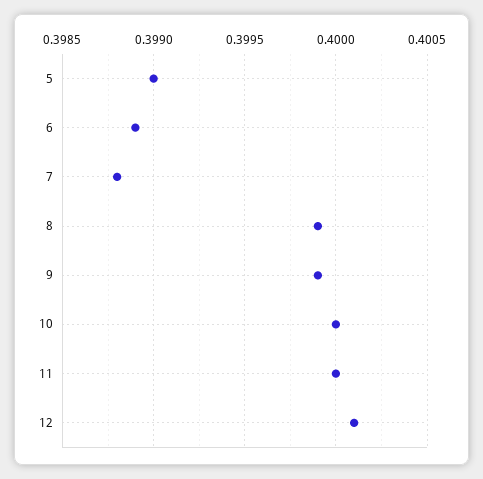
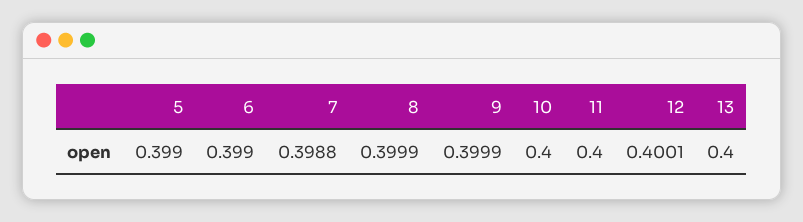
  {
    "5": 0.399,
-   "6": 0.3989,
+   "6": 0.399,
    "7": 0.3988,
    "8": 0.3999,
    "9": 0.3999,
    "10": 0.4,
    "11": 0.4,
-   "12": 0.4001
+   "12": 0.4001,
+   "13": 0.4
  }

